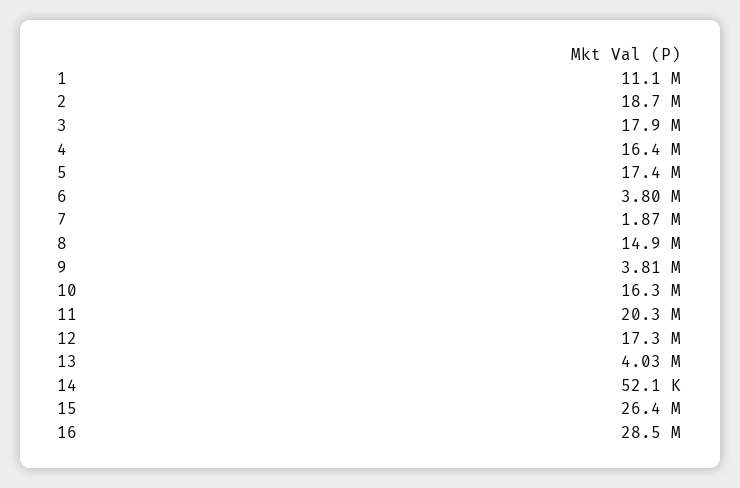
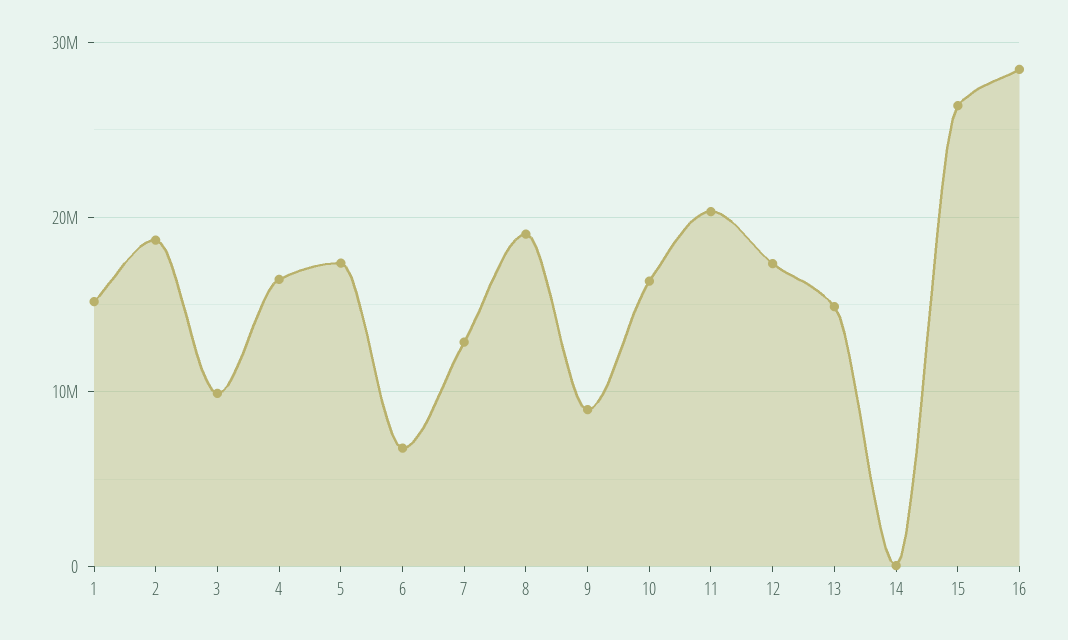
  {
-   "1": 11100000,
+   "1": 15000000,
    "2": 18700000,
-   "3": 17900000,
+   "3": 10000000,
    "4": 16400000,
    "5": 17400000,
-   "6": 3800000,
+   "6": 7000000,
-   "7": 1870000,
+   "7": 13000000,
-   "8": 14900000,
+   "8": 19000000,
-   "9": 3810000,
+   "9": 9000000,
    "10": 16300000,
    "11": 20300000,
    "12": 17300000,
-   "13": 4030000,
+   "13": 15000000,
    "14": 52100,
    "15": 26400000,
    "16": 28500000
  }

